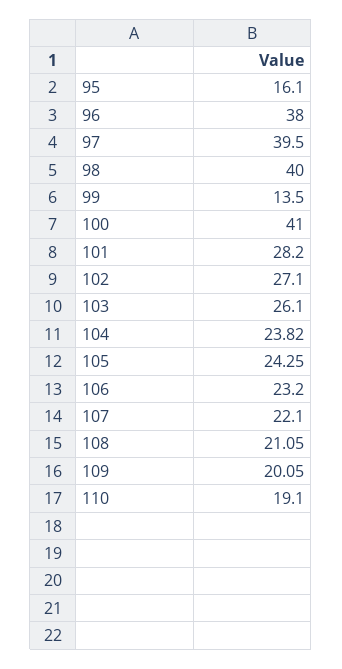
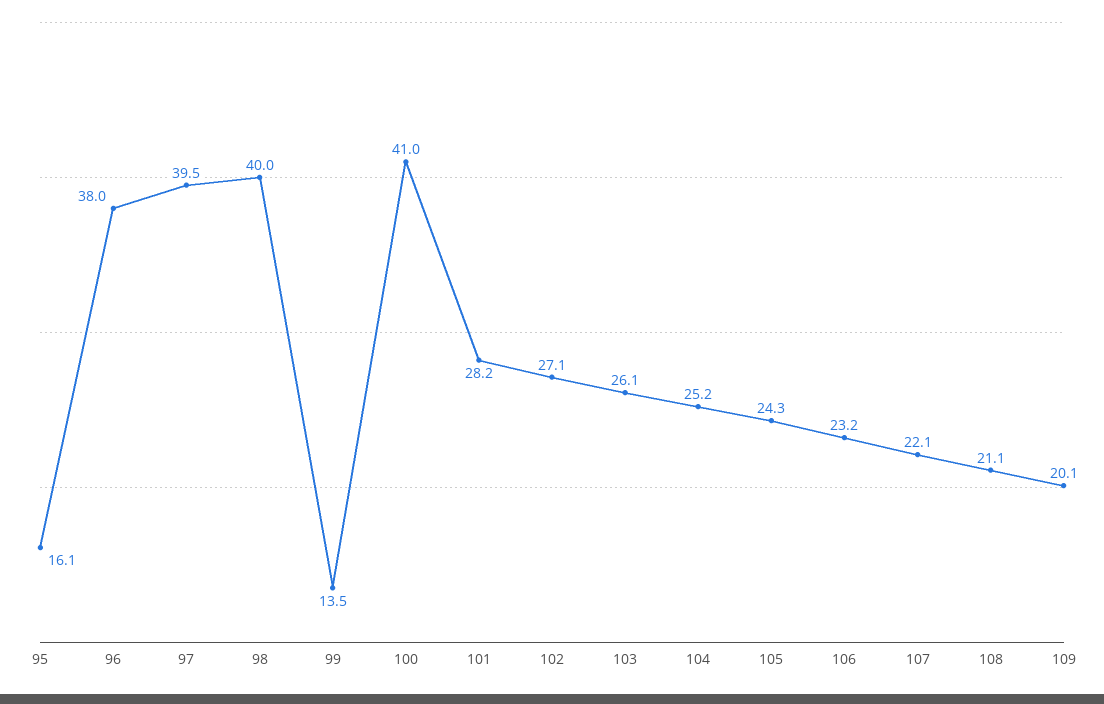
  {
    "95": 16.1,
    "96": 38,
    "97": 39.5,
    "98": 40,
    "99": 13.5,
    "100": 41,
    "101": 28.2,
    "102": 27.1,
    "103": 26.1,
-   "104": 23.82,
+   "104": 25.2,
    "105": 24.25,
    "106": 23.2,
    "107": 22.1,
    "108": 21.05,
-   "109": 20.05,
+   "109": 20.05
-   "110": 19.1
  }

